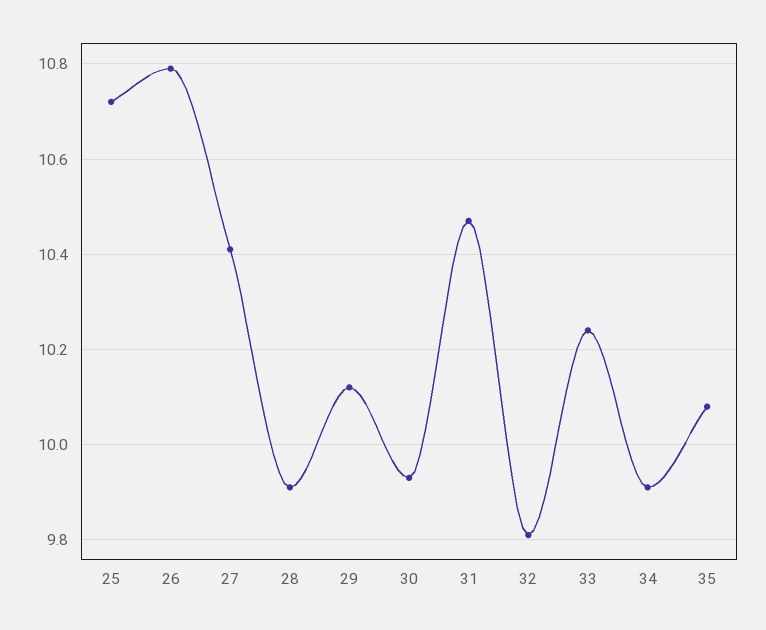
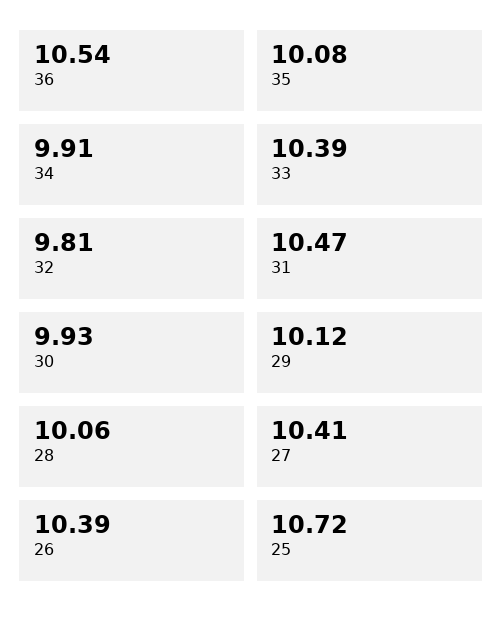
  {
    "25": 10.72,
-   "26": 10.8,
+   "26": 10.39,
    "27": 10.41,
-   "28": 9.9,
+   "28": 10.06,
    "29": 10.12,
    "30": 9.93,
    "31": 10.47,
    "32": 9.81,
-   "33": 10.25,
+   "33": 10.39,
    "34": 9.91,
-   "35": 10.08
+   "35": 10.08,
+   "36": 10.54
  }

